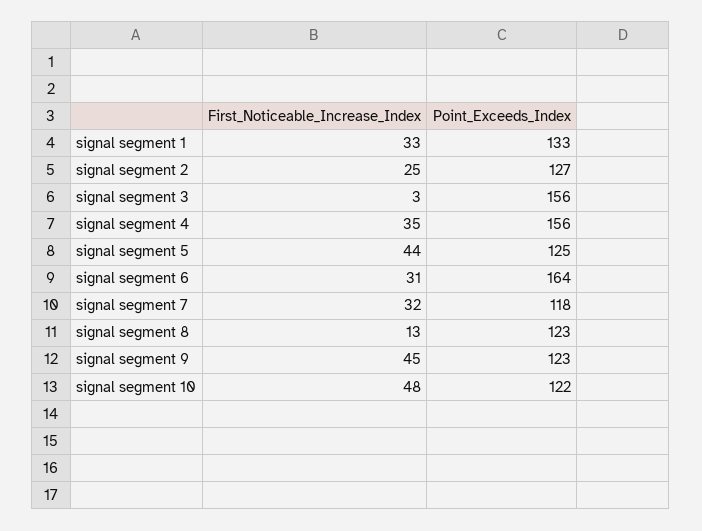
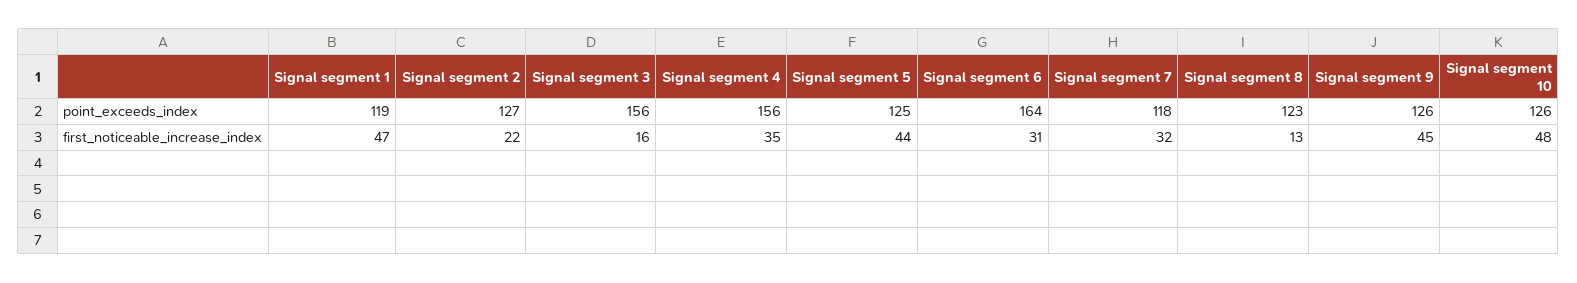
  {
    "First_Noticeable_Increase_Index": {
-     "signal segment 1": 33,
+     "signal segment 1": 47,
-     "signal segment 2": 25,
+     "signal segment 2": 22,
-     "signal segment 3": 3,
+     "signal segment 3": 16,
      "signal segment 4": 35,
      "signal segment 5": 44,
      "signal segment 6": 31,
      "signal segment 7": 32,
      "signal segment 8": 13,
      "signal segment 9": 45,
      "signal segment 10": 48
    },
    "Point_Exceeds_Index": {
-     "signal segment 1": 133,
+     "signal segment 1": 119,
      "signal segment 2": 127,
      "signal segment 3": 156,
      "signal segment 4": 156,
      "signal segment 5": 125,
      "signal segment 6": 164,
      "signal segment 7": 118,
      "signal segment 8": 123,
-     "signal segment 9": 123,
+     "signal segment 9": 126,
-     "signal segment 10": 122
+     "signal segment 10": 126
    }
  }

